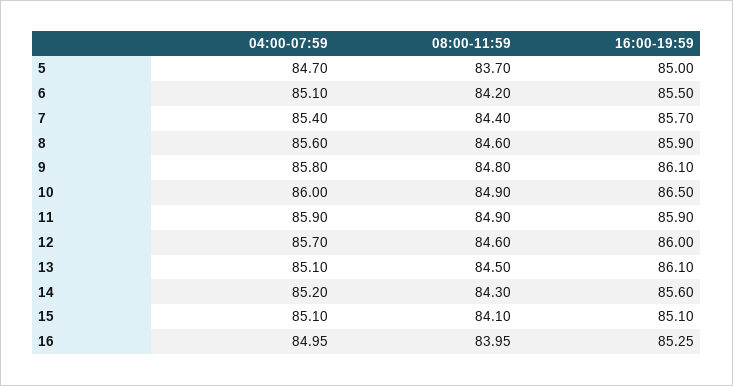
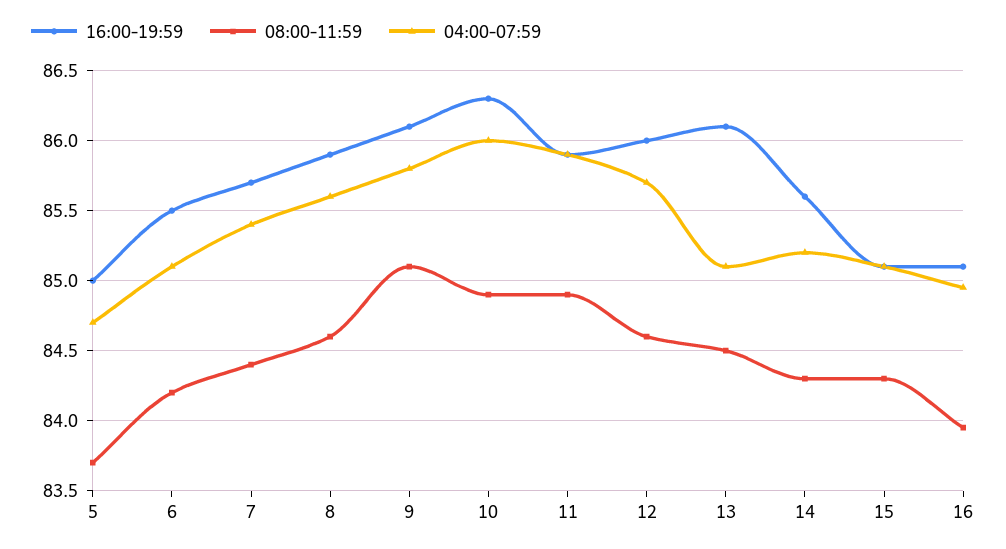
  {
    "04:00-07:59": {
      "5": 84.7,
      "6": 85.1,
      "7": 85.4,
      "8": 85.6,
      "9": 85.8,
      "10": 86,
      "11": 85.9,
      "12": 85.7,
      "13": 85.1,
      "14": 85.2,
      "15": 85.1,
      "16": 84.95
    },
    "08:00-11:59": {
      "5": 83.7,
      "6": 84.2,
      "7": 84.4,
      "8": 84.6,
-     "9": 84.8,
+     "9": 85.1,
      "10": 84.9,
      "11": 84.9,
      "12": 84.6,
      "13": 84.5,
      "14": 84.3,
-     "15": 84.1,
+     "15": 84.3,
      "16": 83.95
    },
    "16:00-19:59": {
      "5": 85,
      "6": 85.5,
      "7": 85.7,
      "8": 85.9,
      "9": 86.1,
-     "10": 86.5,
+     "10": 86.3,
      "11": 85.9,
      "12": 86,
      "13": 86.1,
      "14": 85.6,
      "15": 85.1,
-     "16": 85.25
+     "16": 85.1
    }
  }

